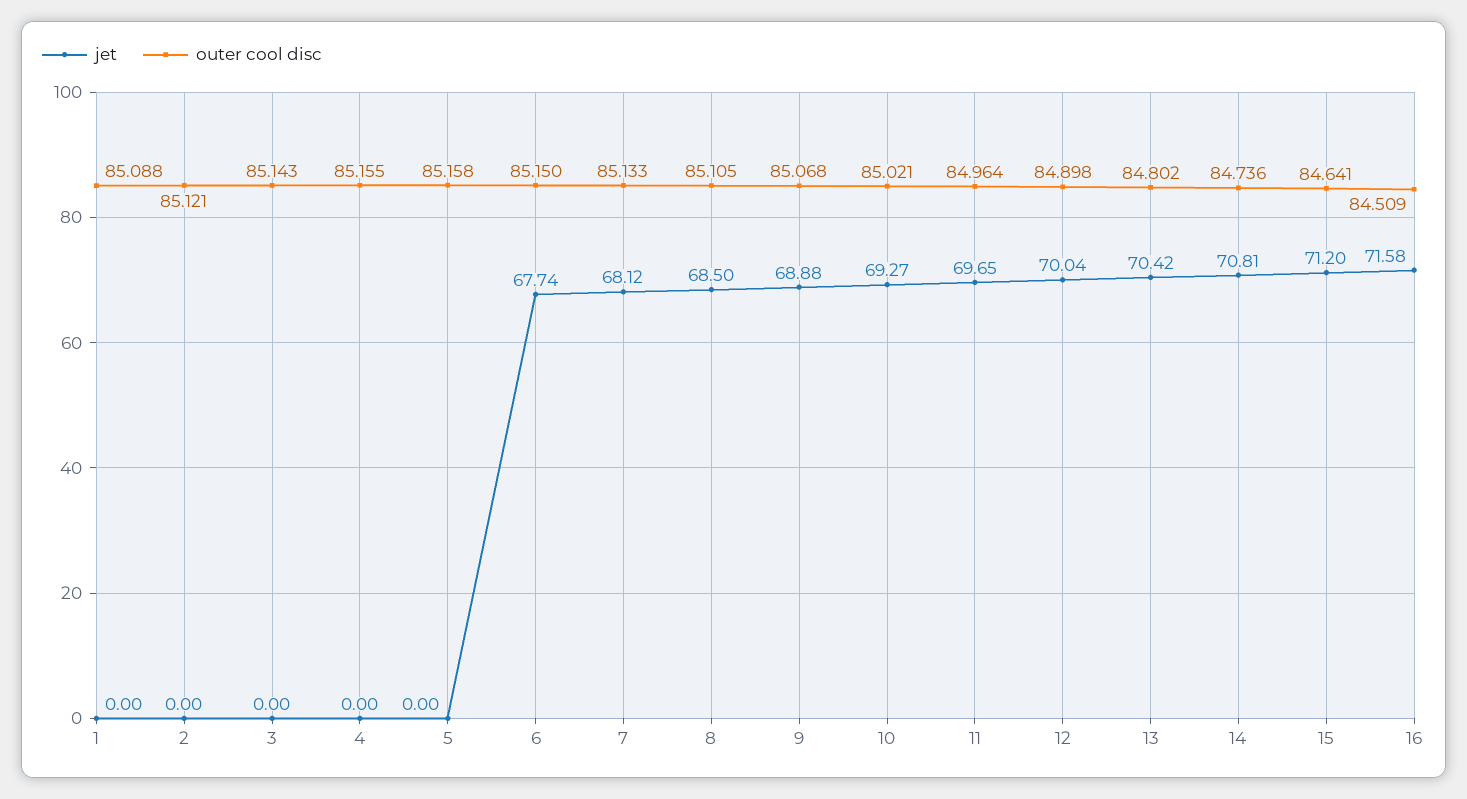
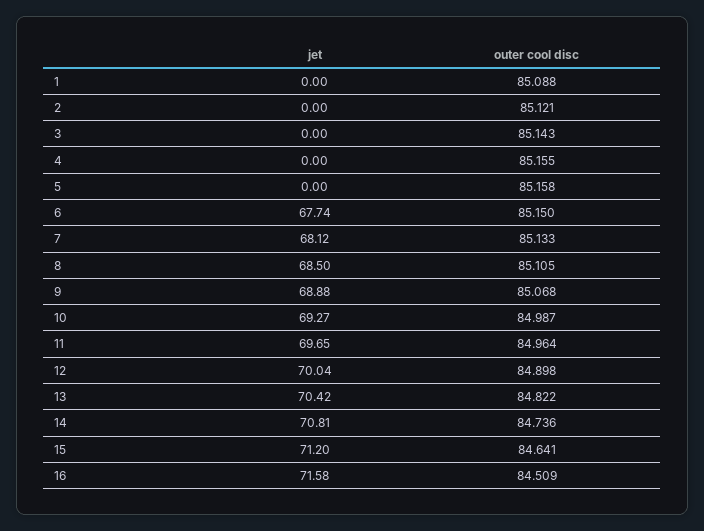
  {
    "jet": {
      "1": 0,
      "2": 0,
      "3": 0,
      "4": 0,
      "5": 0,
      "6": 67.74,
      "7": 68.12,
      "8": 68.5,
      "9": 68.88,
      "10": 69.27,
      "11": 69.65,
      "12": 70.04,
      "13": 70.42,
      "14": 70.81,
      "15": 71.2,
      "16": 71.58
    },
    "outer cool disc": {
      "1": 85.088,
      "2": 85.121,
      "3": 85.143,
      "4": 85.155,
      "5": 85.158,
      "6": 85.15,
      "7": 85.133,
      "8": 85.105,
      "9": 85.068,
-     "10": 85.021,
+     "10": 84.987,
      "11": 84.964,
      "12": 84.898,
-     "13": 84.802,
+     "13": 84.822,
      "14": 84.736,
      "15": 84.641,
      "16": 84.509
    }
  }

